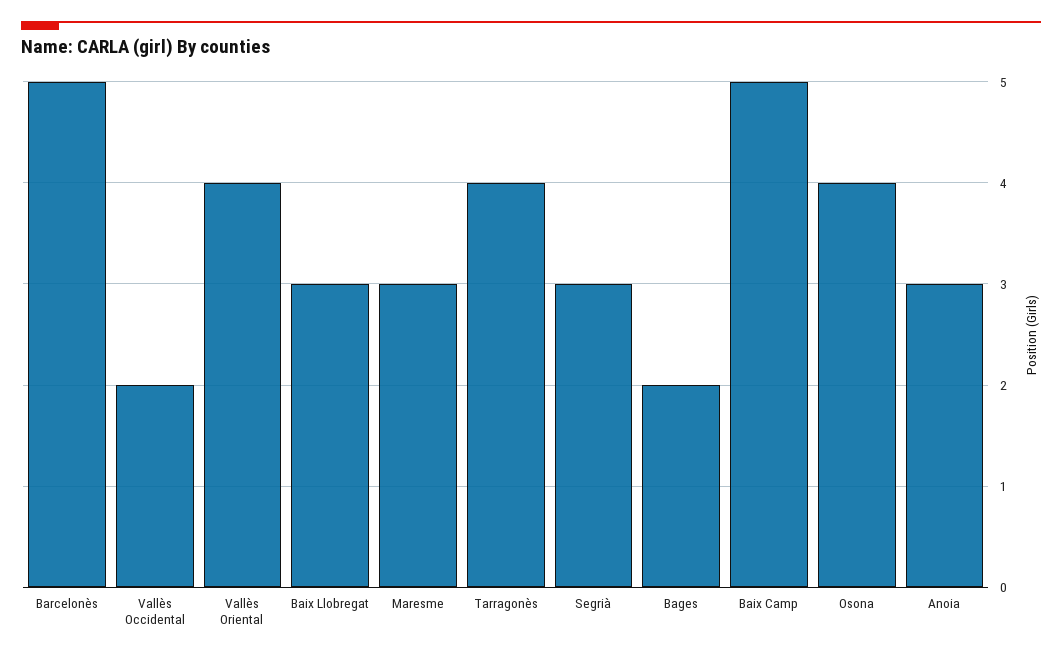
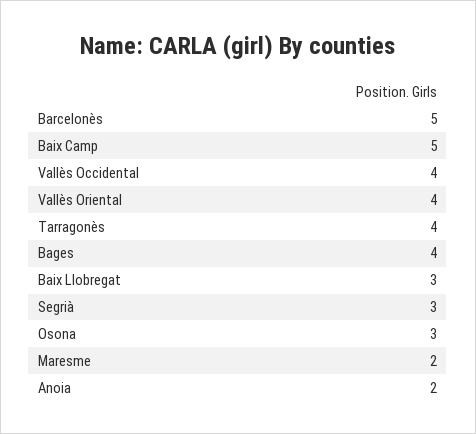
  {
    "Barcelonès": 5,
-   "Vallès Occidental": 2,
+   "Vallès Occidental": 4,
    "Vallès Oriental": 4,
    "Baix Llobregat": 3,
-   "Maresme": 3,
+   "Maresme": 2,
    "Tarragonès": 4,
    "Segrià": 3,
-   "Bages": 2,
+   "Bages": 4,
    "Baix Camp": 5,
-   "Osona": 4,
+   "Osona": 3,
-   "Anoia": 3
+   "Anoia": 2
  }

